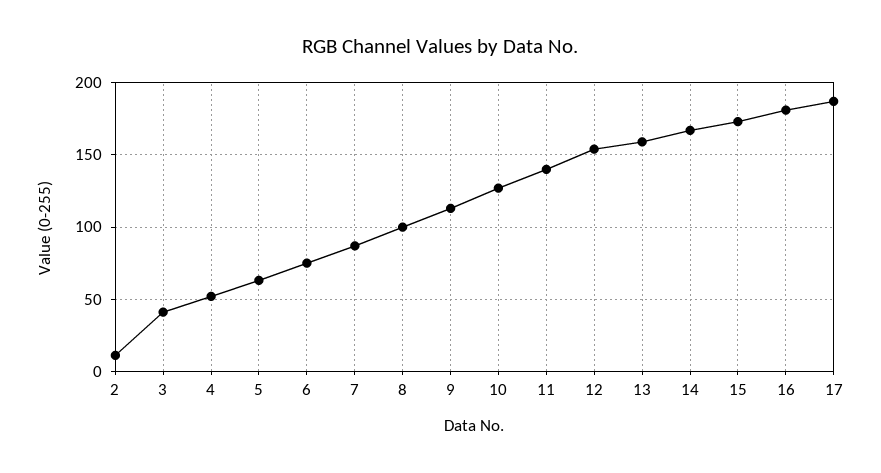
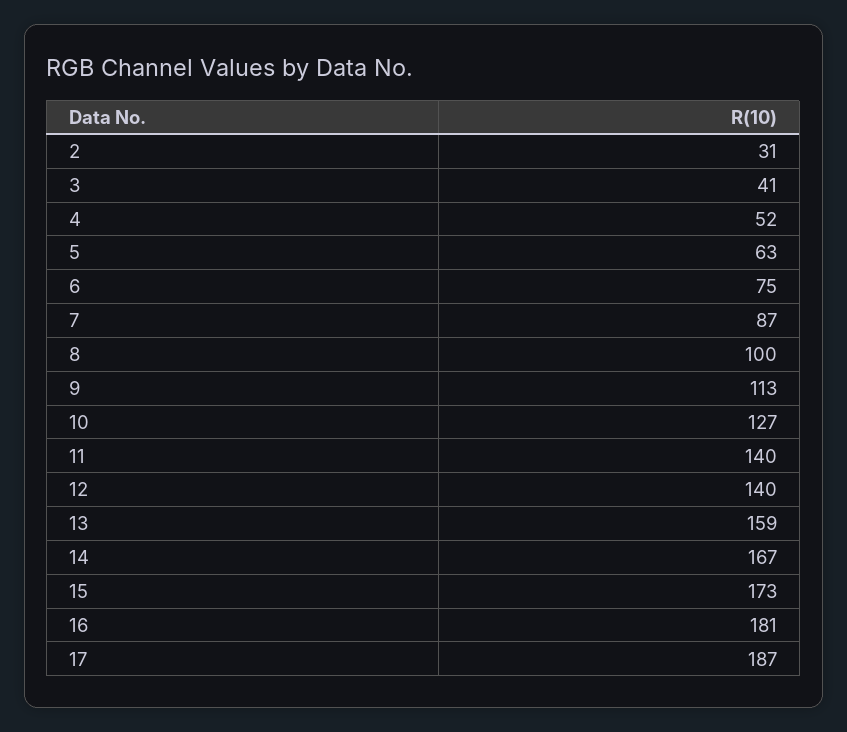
  {
-   "2": 10,
+   "2": 31,
    "3": 41,
    "4": 52,
    "5": 63,
    "6": 75,
    "7": 87,
    "8": 100,
    "9": 113,
    "10": 127,
    "11": 140,
-   "12": 155,
+   "12": 140,
    "13": 159,
    "14": 167,
    "15": 173,
    "16": 181,
    "17": 187
  }

